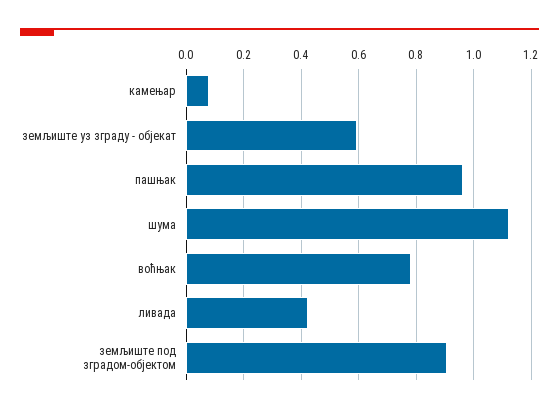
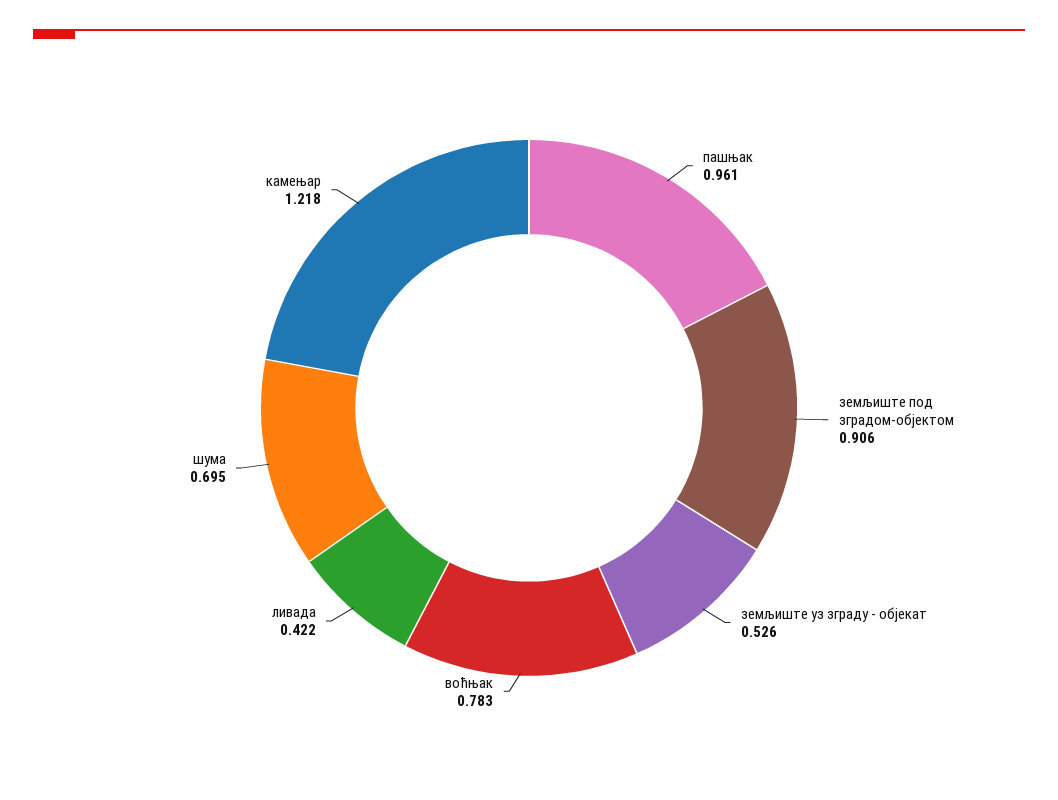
  {
-   "камењар": 0.075,
+   "камењар": 1.218,
-   "земљиште уз зграду - објекат": 0.6,
+   "земљиште уз зграду - објекат": 0.526,
    "пашњак": 0.961,
-   "шума": 1.125,
+   "шума": 0.695,
    "воћњак": 0.783,
    "ливада": 0.422,
    "земљиште под зградом-објектом": 0.906
  }

